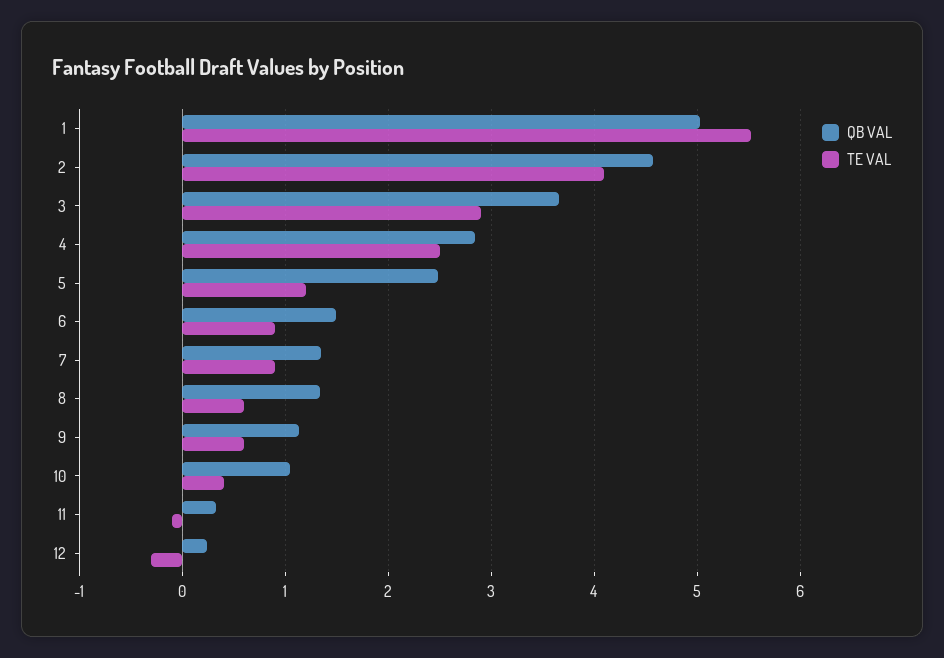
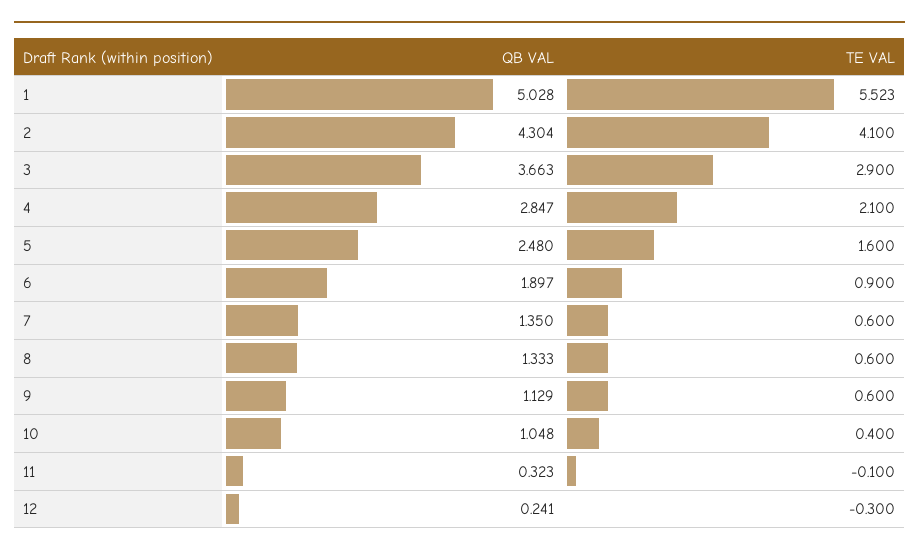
  {
    "QB VAL": {
      "1": 5.028,
-     "2": 4.6,
+     "2": 4.304,
      "3": 3.663,
      "4": 2.847,
      "5": 2.48,
-     "6": 1.5,
+     "6": 1.897,
      "7": 1.35,
      "8": 1.333,
      "9": 1.129,
      "10": 1.048,
      "11": 0.323,
      "12": 0.241
    },
    "TE VAL": {
      "1": 5.523,
      "2": 4.1,
      "3": 2.9,
-     "4": 2.5,
+     "4": 2.1,
-     "5": 1.2,
+     "5": 1.6,
      "6": 0.9,
-     "7": 0.9,
+     "7": 0.6,
      "8": 0.6,
      "9": 0.6,
      "10": 0.4,
      "11": -0.1,
      "12": -0.3
    }
  }

